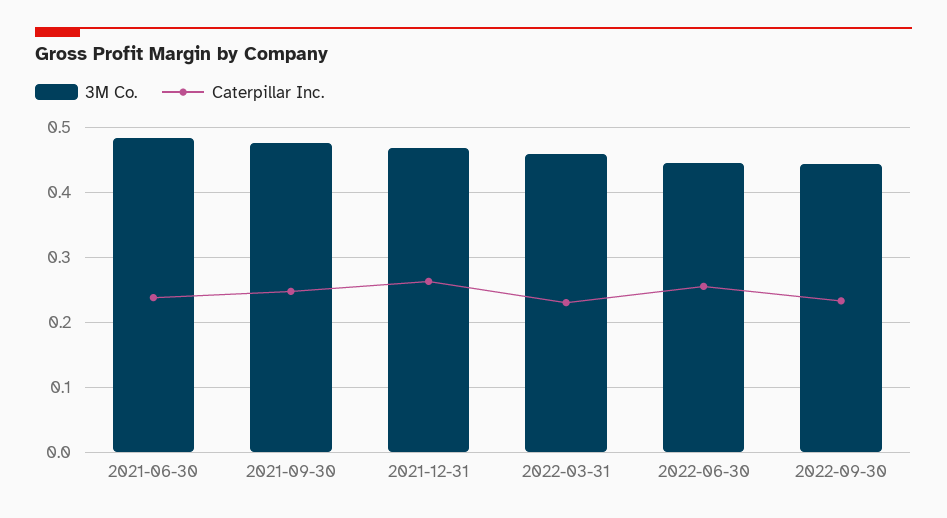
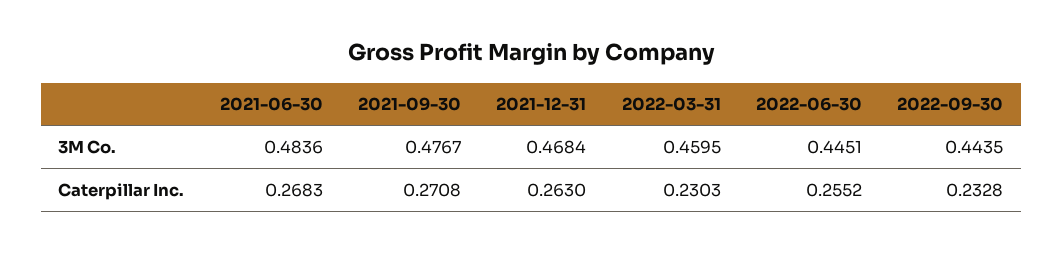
  {
    "3M Co.": {
      "2021-06-30": 0.4836,
      "2021-09-30": 0.4767,
      "2021-12-31": 0.4684,
      "2022-03-31": 0.4595,
      "2022-06-30": 0.4451,
      "2022-09-30": 0.4435
    },
    "Caterpillar Inc.": {
-     "2021-06-30": 0.24,
+     "2021-06-30": 0.2683,
-     "2021-09-30": 0.25,
+     "2021-09-30": 0.2708,
      "2021-12-31": 0.263,
      "2022-03-31": 0.2303,
      "2022-06-30": 0.2552,
      "2022-09-30": 0.2328
    }
  }

